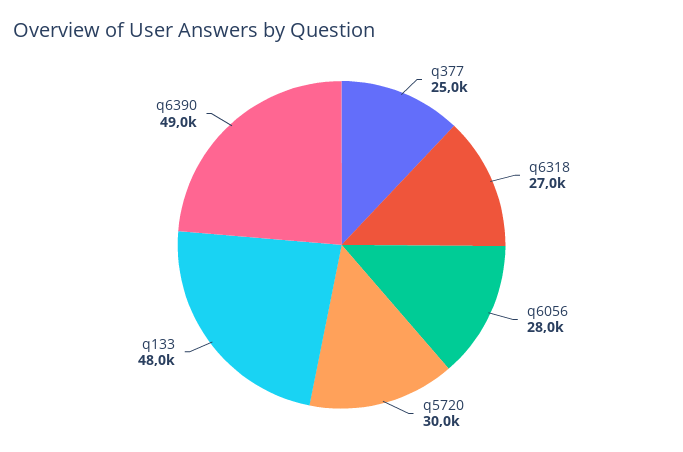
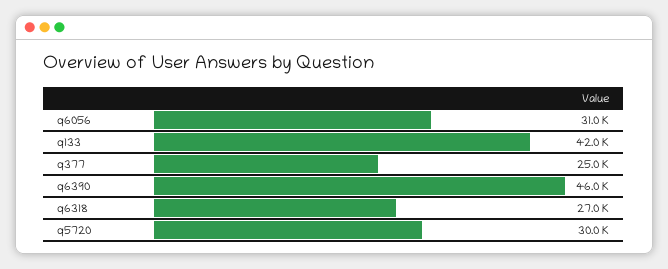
  {
    "q377": 25000,
    "q6318": 27000,
-   "q6056": 28000,
+   "q6056": 31000,
    "q5720": 30000,
-   "q133": 48000,
+   "q133": 42000,
-   "q6390": 49000
+   "q6390": 46000
  }

